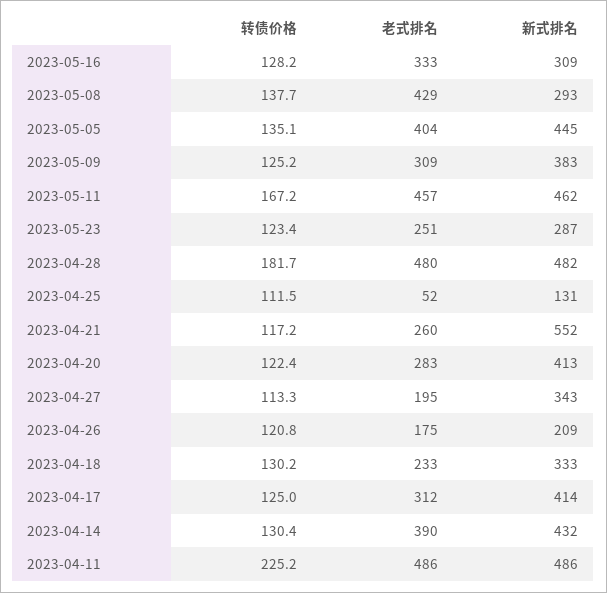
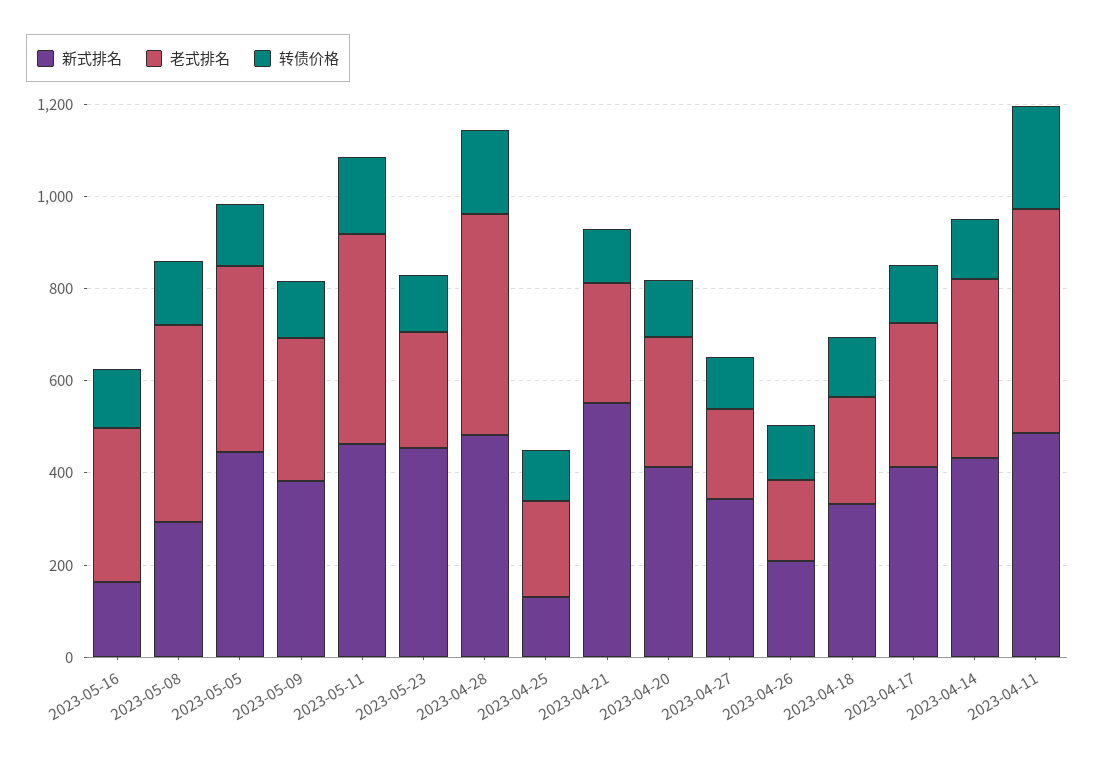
  {
    "转债价格": {
      "2023-05-16": 128.2,
      "2023-05-08": 137.7,
      "2023-05-05": 135.1,
      "2023-05-09": 125.2,
      "2023-05-11": 167.2,
      "2023-05-23": 123.4,
      "2023-04-28": 181.7,
      "2023-04-25": 111.5,
      "2023-04-21": 117.2,
      "2023-04-20": 122.4,
      "2023-04-27": 113.3,
      "2023-04-26": 120.8,
      "2023-04-18": 130.2,
      "2023-04-17": 125,
      "2023-04-14": 130.4,
      "2023-04-11": 225.2
    },
    "老式排名": {
      "2023-05-16": 333,
      "2023-05-08": 429,
      "2023-05-05": 404,
      "2023-05-09": 309,
      "2023-05-11": 457,
      "2023-05-23": 251,
      "2023-04-28": 480,
-     "2023-04-25": 52,
+     "2023-04-25": 200,
      "2023-04-21": 260,
      "2023-04-20": 283,
      "2023-04-27": 195,
      "2023-04-26": 175,
      "2023-04-18": 233,
      "2023-04-17": 312,
      "2023-04-14": 390,
      "2023-04-11": 486
    },
    "新式排名": {
-     "2023-05-16": 309,
+     "2023-05-16": 150,
      "2023-05-08": 293,
      "2023-05-05": 445,
      "2023-05-09": 383,
      "2023-05-11": 462,
-     "2023-05-23": 287,
+     "2023-05-23": 450,
      "2023-04-28": 482,
      "2023-04-25": 131,
      "2023-04-21": 552,
      "2023-04-20": 413,
      "2023-04-27": 343,
      "2023-04-26": 209,
      "2023-04-18": 333,
      "2023-04-17": 414,
      "2023-04-14": 432,
      "2023-04-11": 486
    }
  }

